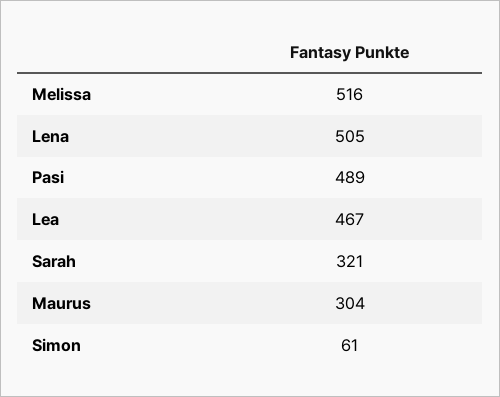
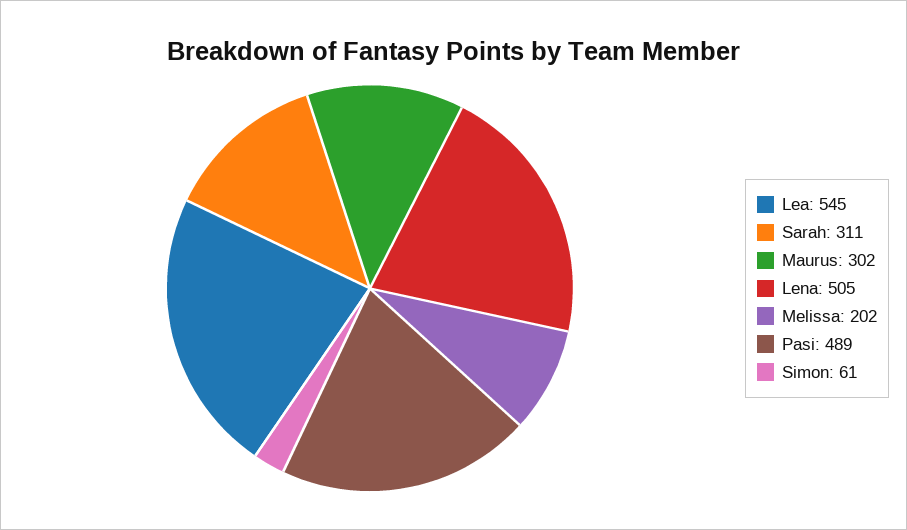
  {
-   "Melissa": 516,
+   "Melissa": 202,
    "Lena": 505,
    "Pasi": 489,
-   "Lea": 467,
+   "Lea": 545,
-   "Sarah": 321,
+   "Sarah": 311,
-   "Maurus": 304,
+   "Maurus": 302,
    "Simon": 61
  }

